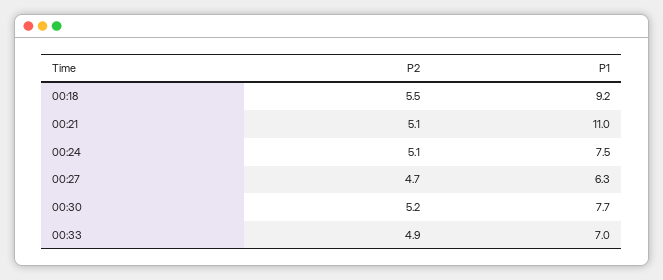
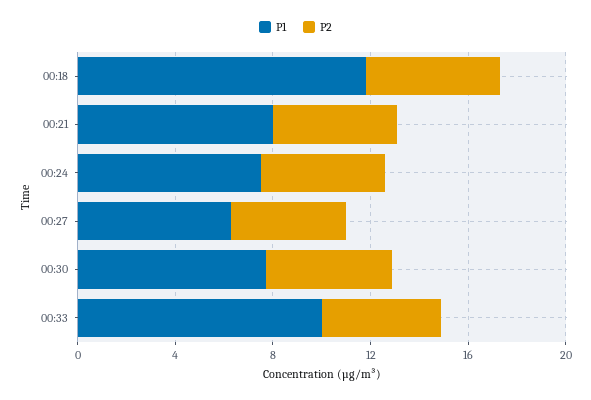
  {
    "P2": {
      "00:18": 5.5,
      "00:21": 5.1,
      "00:24": 5.1,
      "00:27": 4.7,
      "00:30": 5.2,
      "00:33": 4.9
    },
    "P1": {
-     "00:18": 9.2,
+     "00:18": 12,
-     "00:21": 11,
+     "00:21": 8,
      "00:24": 7.5,
      "00:27": 6.3,
      "00:30": 7.7,
-     "00:33": 7
+     "00:33": 10
    }
  }

